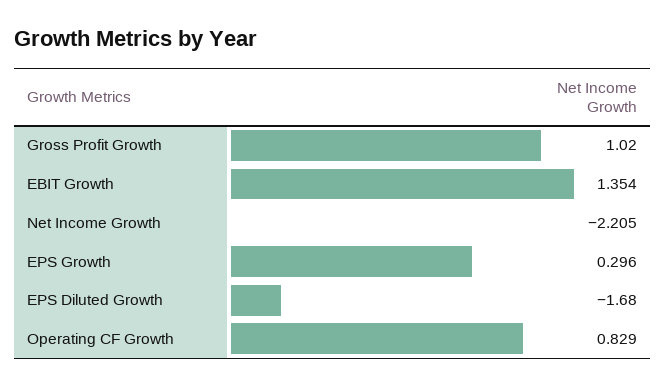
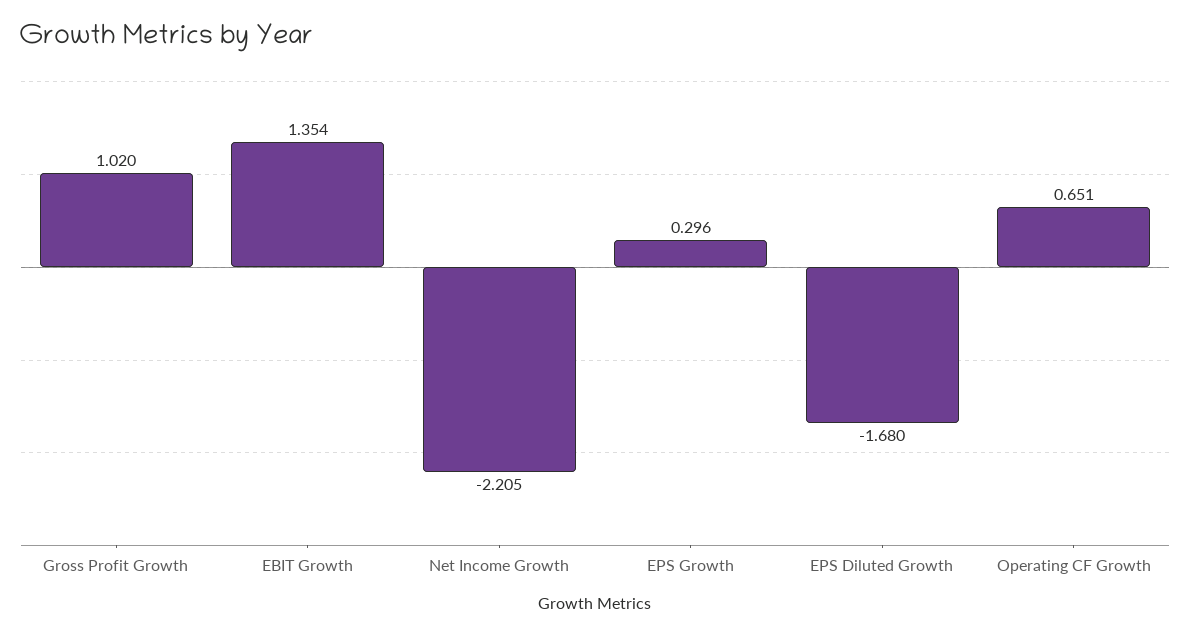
  {
    "Gross Profit Growth": 1.02,
    "EBIT Growth": 1.354,
    "Net Income Growth": -2.205,
    "EPS Growth": 0.296,
    "EPS Diluted Growth": -1.68,
-   "Operating CF Growth": 0.829
+   "Operating CF Growth": 0.651
  }

